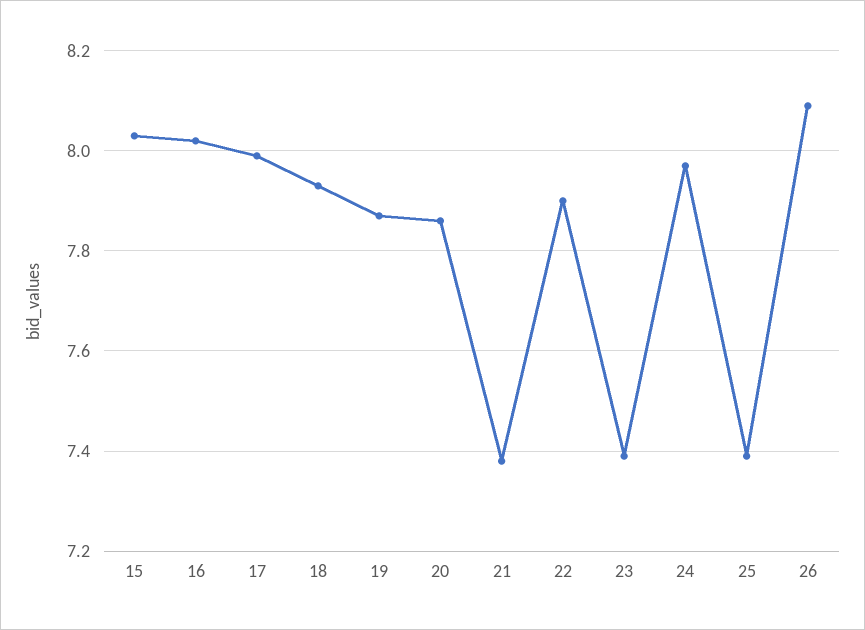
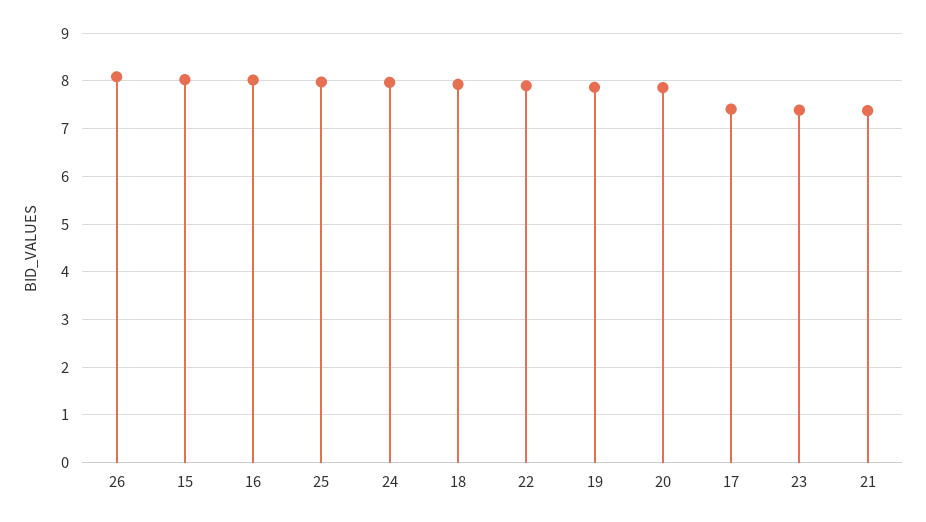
  {
    "15": 8.05,
    "16": 8,
-   "17": 8,
+   "17": 7.4,
    "18": 7.95,
    "19": 7.85,
    "20": 7.85,
    "21": 7.4,
    "22": 7.9,
    "23": 7.4,
    "24": 7.95,
-   "25": 7.4,
+   "25": 8,
    "26": 8.1
  }

